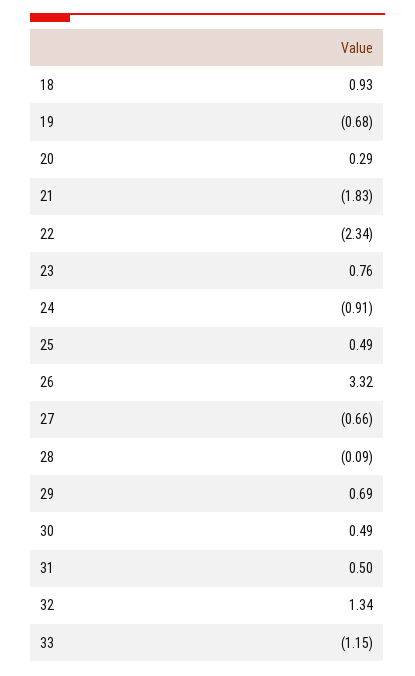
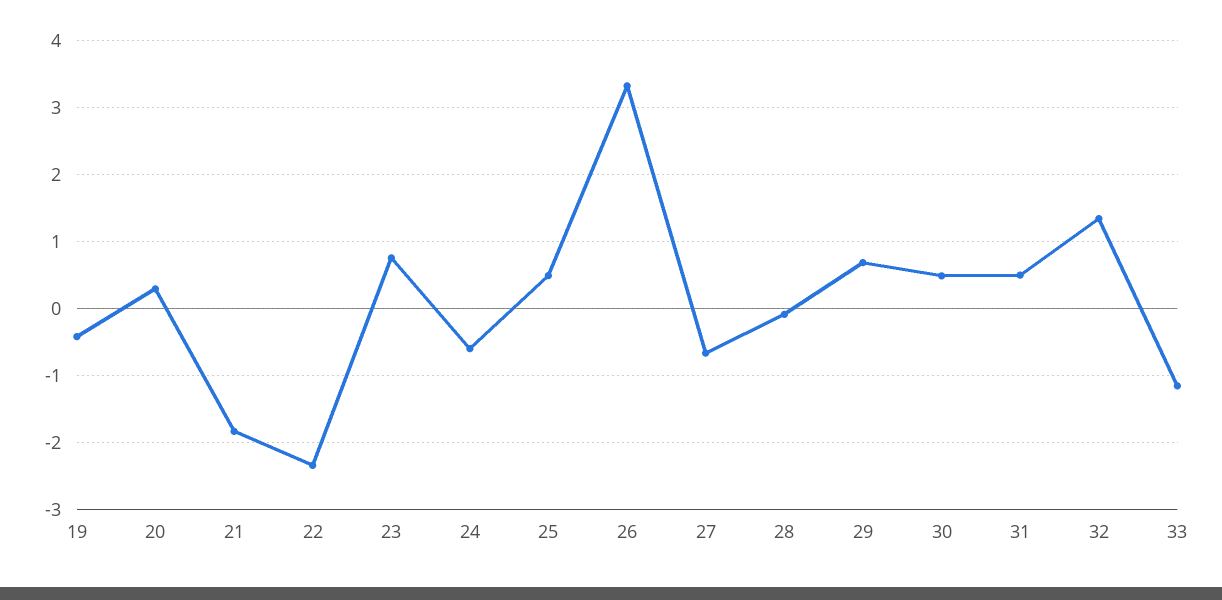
  {
-   "18": 0.93,
-   "19": -0.68,
+   "19": -0.4,
    "20": 0.29,
    "21": -1.83,
    "22": -2.34,
    "23": 0.76,
-   "24": -0.91,
+   "24": -0.6,
    "25": 0.49,
    "26": 3.32,
    "27": -0.66,
    "28": -0.09,
    "29": 0.69,
    "30": 0.49,
    "31": 0.5,
    "32": 1.34,
    "33": -1.15
  }

